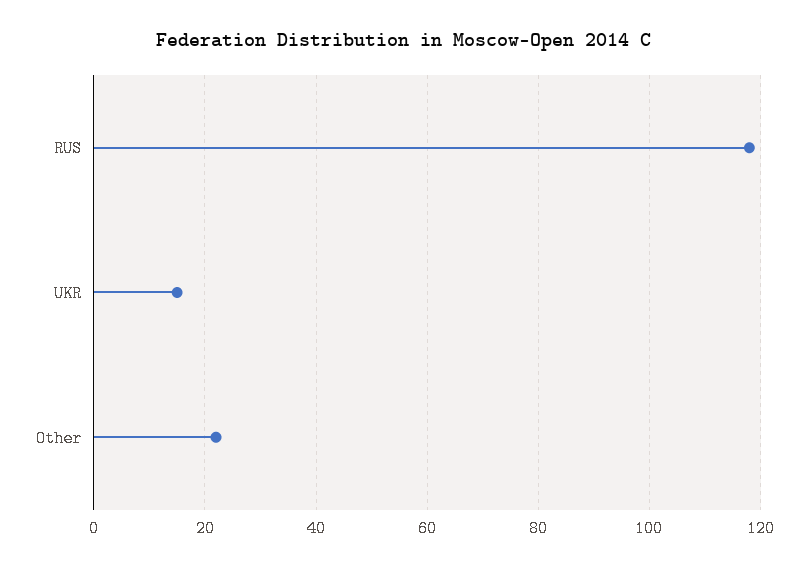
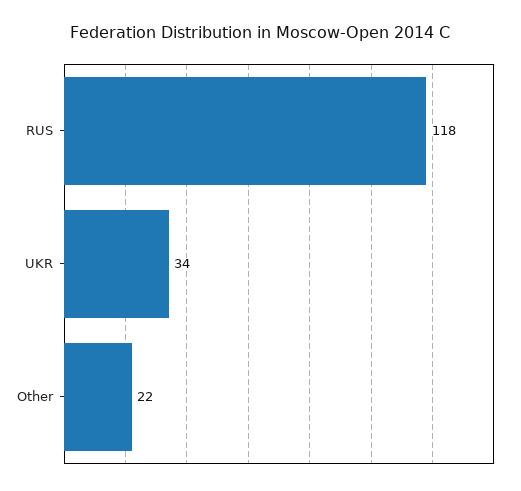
  {
    "RUS": 118,
-   "UKR": 15,
+   "UKR": 34,
    "Other": 22
  }

